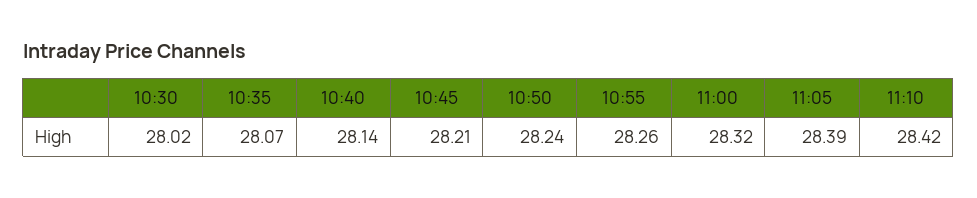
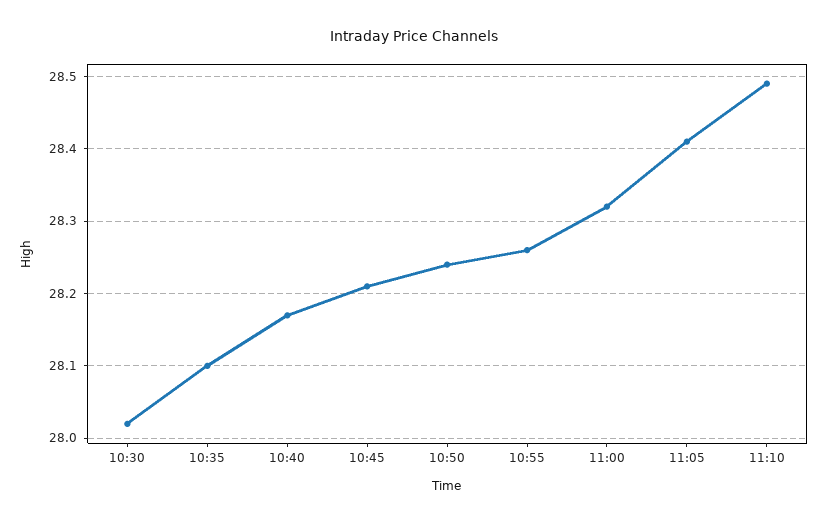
  {
    "10:30": 28.02,
-   "10:35": 28.07,
+   "10:35": 28.1,
-   "10:40": 28.14,
+   "10:40": 28.17,
    "10:45": 28.21,
    "10:50": 28.24,
    "10:55": 28.26,
    "11:00": 28.32,
-   "11:05": 28.39,
+   "11:05": 28.41,
-   "11:10": 28.42
+   "11:10": 28.49
  }

